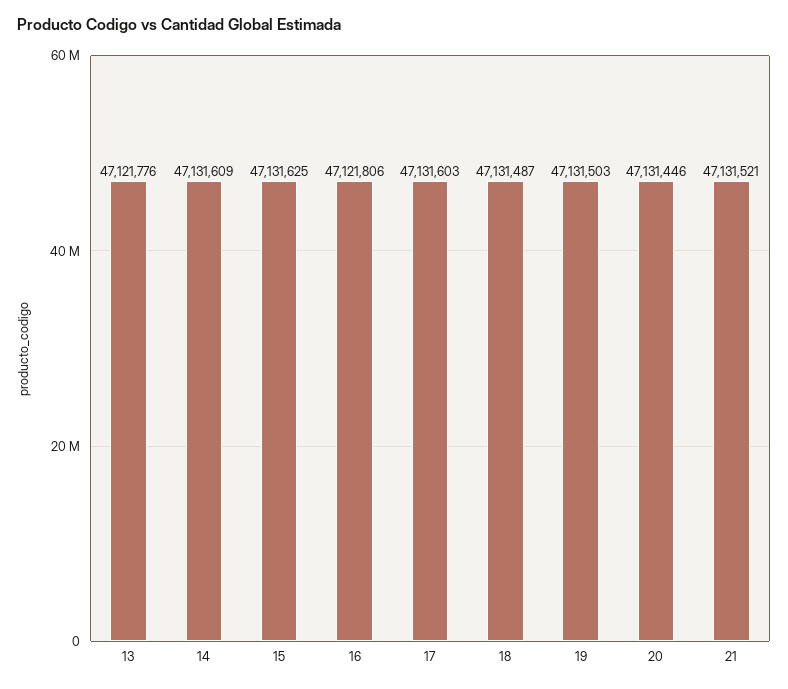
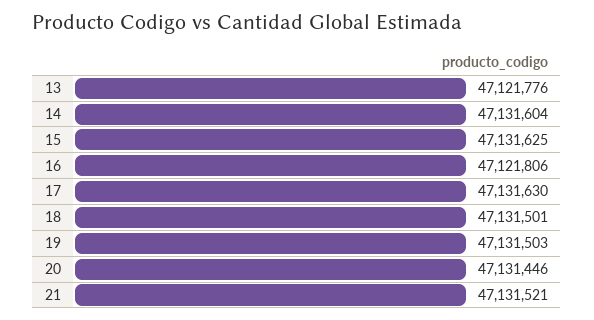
  {
    "13": 47121776,
-   "14": 47131609,
+   "14": 47131604,
    "15": 47131625,
    "16": 47121806,
-   "17": 47131603,
+   "17": 47131630,
-   "18": 47131487,
+   "18": 47131501,
    "19": 47131503,
    "20": 47131446,
    "21": 47131521
  }

